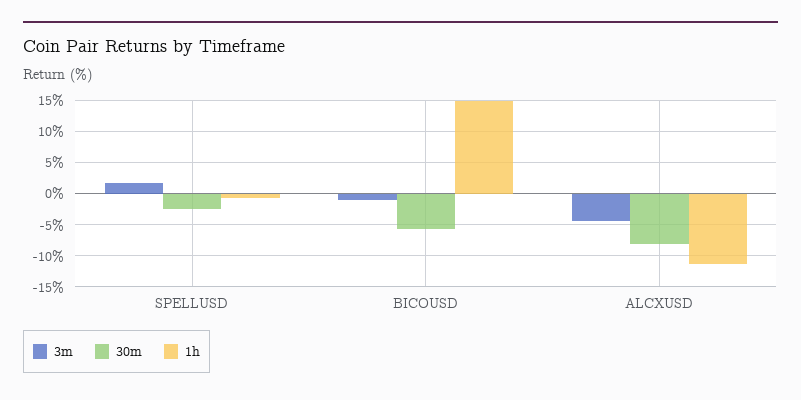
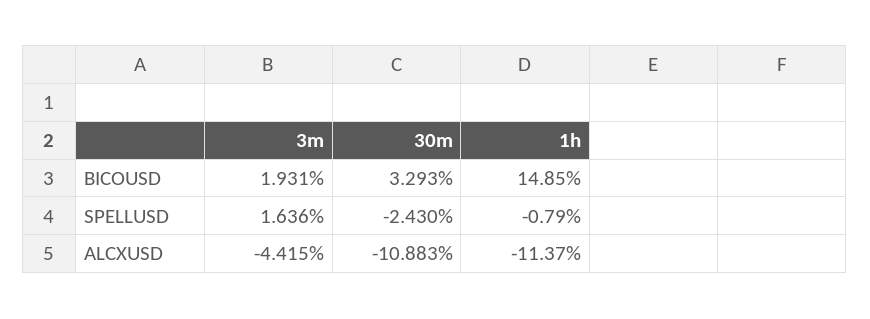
  {
    "3m": {
      "SPELLUSD": 1.636,
-     "BICOUSD": -1,
+     "BICOUSD": 1.931,
      "ALCXUSD": -4.415
    },
    "30m": {
      "SPELLUSD": -2.43,
-     "BICOUSD": -6,
+     "BICOUSD": 3.293,
-     "ALCXUSD": -8
+     "ALCXUSD": -10.883
    },
    "1h": {
      "SPELLUSD": -0.79,
      "BICOUSD": 14.85,
      "ALCXUSD": -11.37
    }
  }

